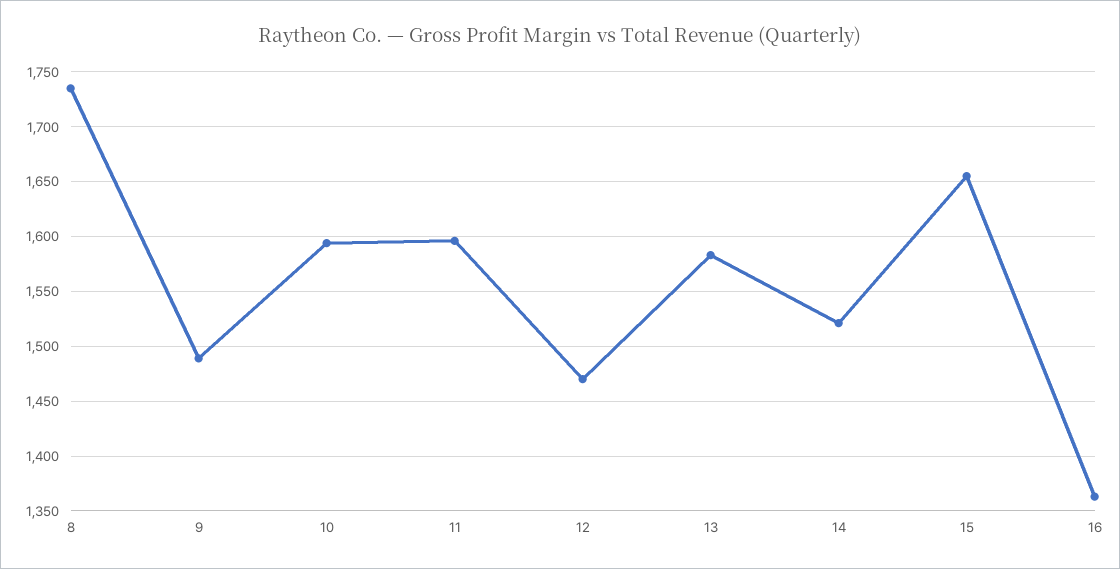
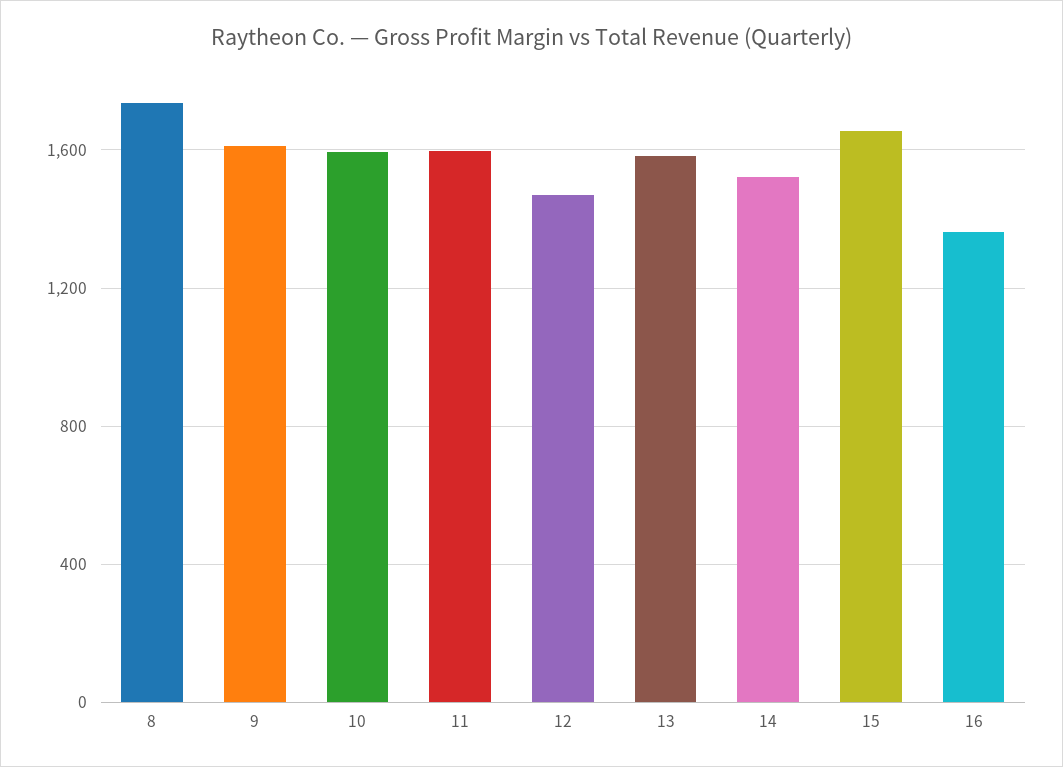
  {
    "8": 1740,
-   "9": 1490,
+   "9": 1600,
    "10": 1590,
    "11": 1600,
    "12": 1470,
    "13": 1580,
    "14": 1520,
    "15": 1660,
    "16": 1360
  }

